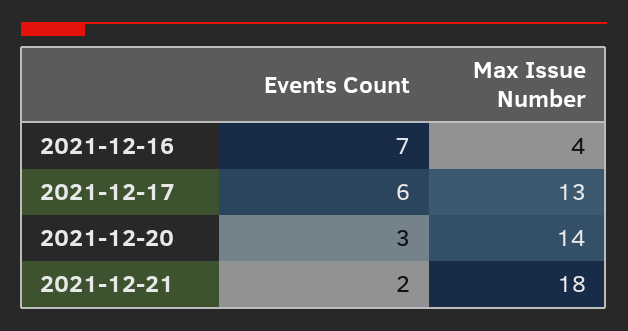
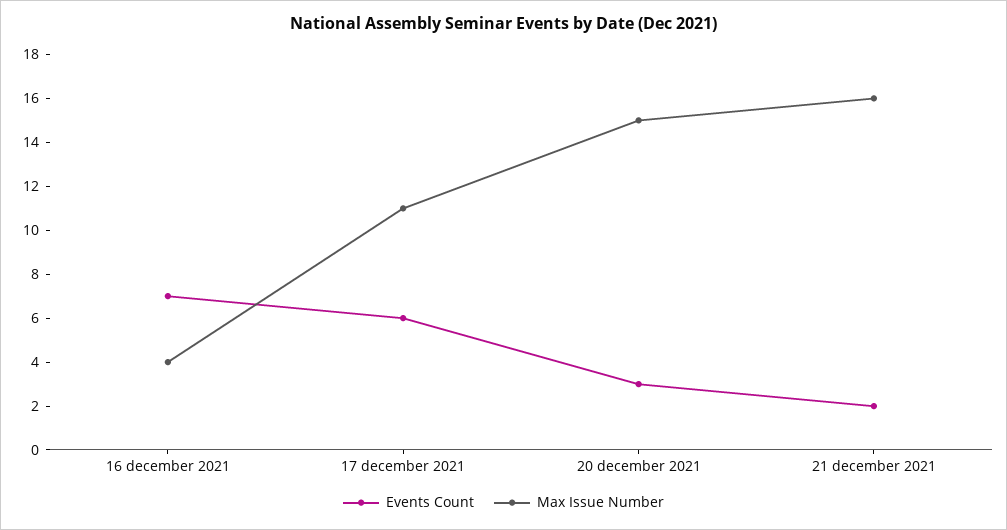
  {
    "Events Count": {
      "2021-12-16": 7,
      "2021-12-17": 6,
      "2021-12-20": 3,
      "2021-12-21": 2
    },
    "Max Issue Number": {
      "2021-12-16": 4,
-     "2021-12-17": 13,
+     "2021-12-17": 11,
-     "2021-12-20": 14,
+     "2021-12-20": 15,
-     "2021-12-21": 18
+     "2021-12-21": 16
    }
  }

